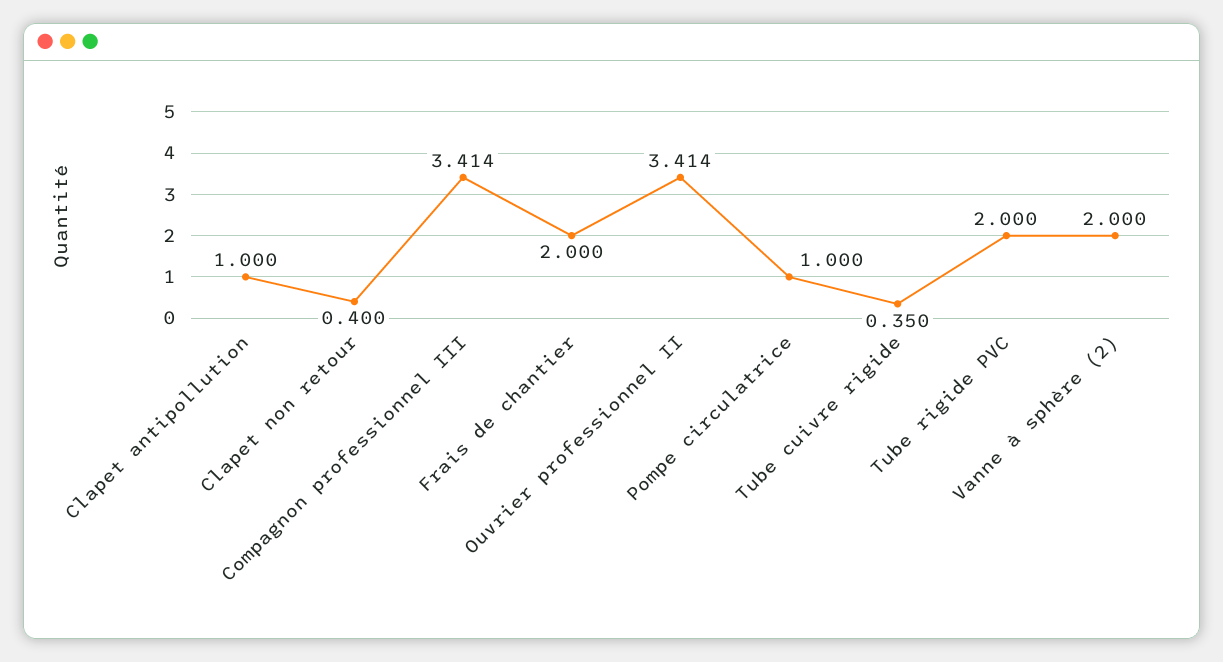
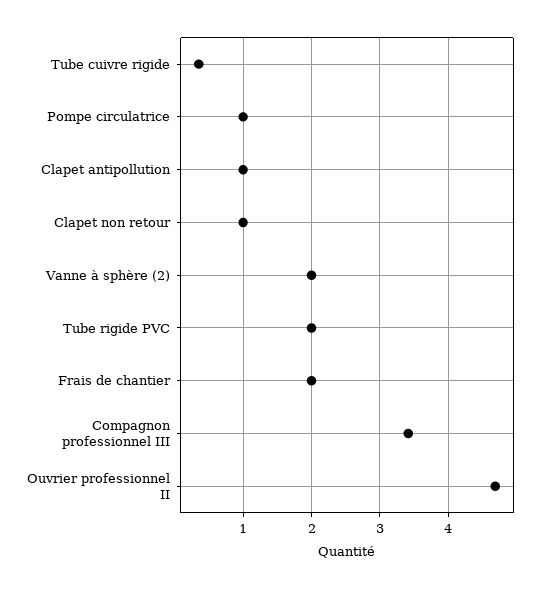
  {
    "Clapet antipollution": 1,
-   "Clapet non retour": 0.4,
+   "Clapet non retour": 1,
    "Compagnon professionnel III": 3.414,
    "Frais de chantier": 2,
-   "Ouvrier professionnel II": 3.414,
+   "Ouvrier professionnel II": 4.7,
    "Pompe circulatrice": 1,
    "Tube cuivre rigide": 0.35,
    "Tube rigide PVC": 2,
    "Vanne à sphère (2)": 2
  }

